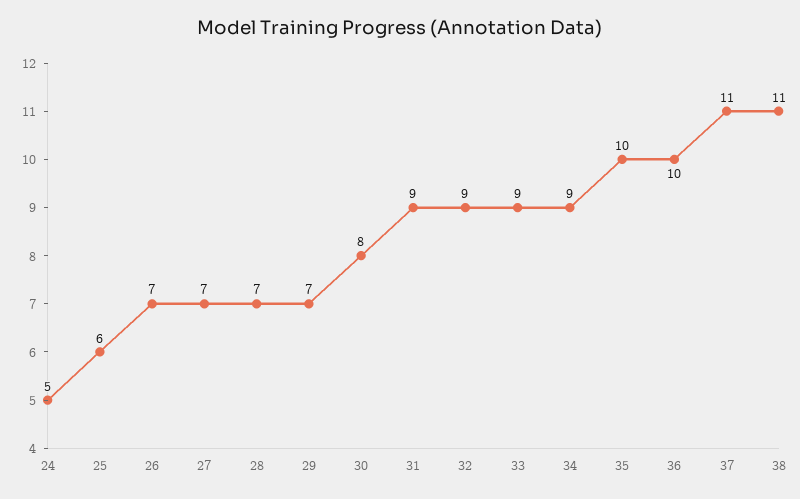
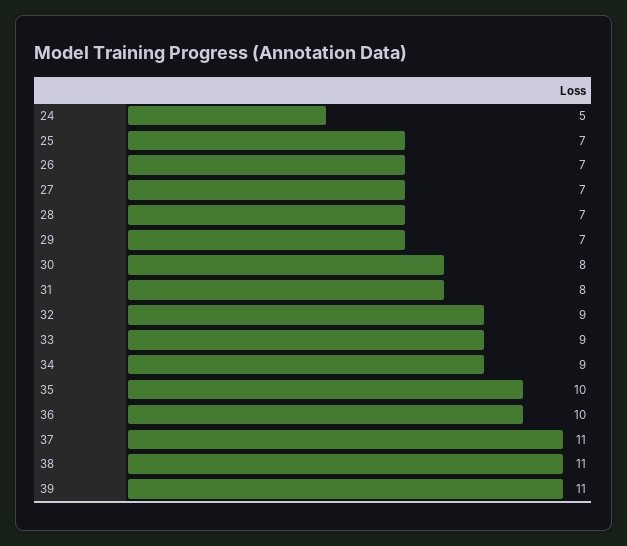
  {
    "24": 5,
-   "25": 6,
+   "25": 7,
    "26": 7,
    "27": 7,
    "28": 7,
    "29": 7,
    "30": 8,
-   "31": 9,
+   "31": 8,
    "32": 9,
    "33": 9,
    "34": 9,
    "35": 10,
    "36": 10,
    "37": 11,
-   "38": 11
+   "38": 11,
+   "39": 11
  }

